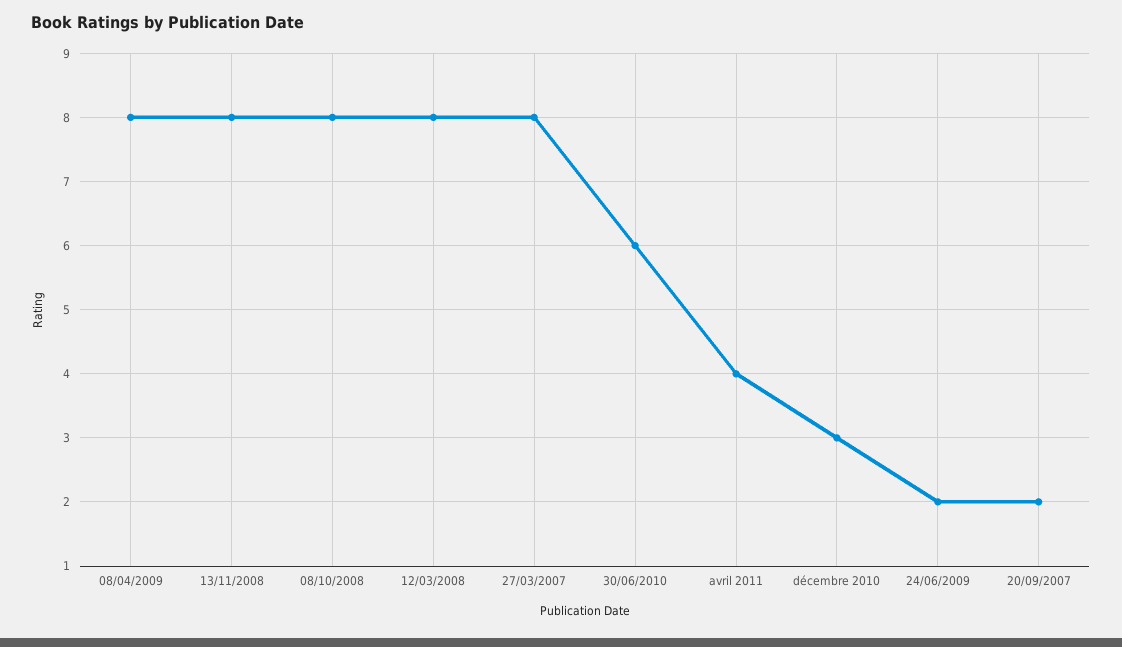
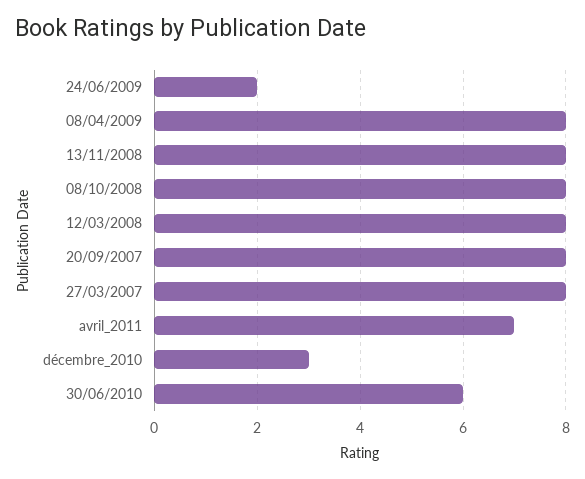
  {
    "08/04/2009": 8,
    "13/11/2008": 8,
    "08/10/2008": 8,
    "12/03/2008": 8,
    "27/03/2007": 8,
    "30/06/2010": 6,
-   "avril 2011": 4,
+   "avril 2011": 7,
    "décembre 2010": 3,
    "24/06/2009": 2,
-   "20/09/2007": 2
+   "20/09/2007": 8
  }

